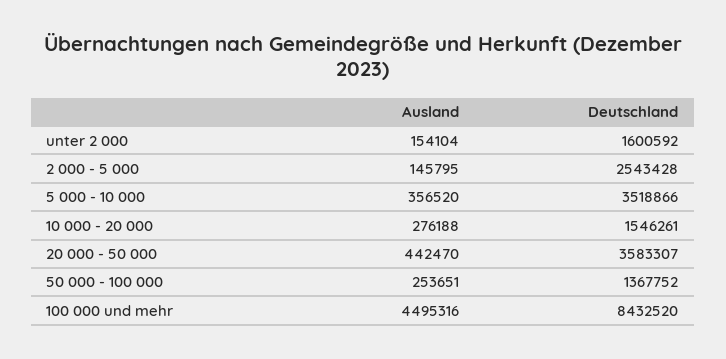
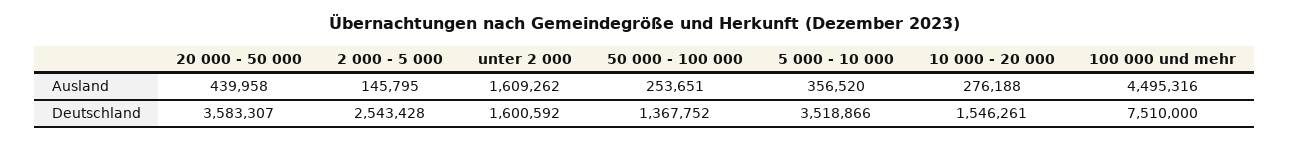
  {
    "Ausland": {
-     "unter 2 000": 154104,
+     "unter 2 000": 1609262,
      "2 000 - 5 000": 145795,
      "5 000 - 10 000": 356520,
      "10 000 - 20 000": 276188,
-     "20 000 - 50 000": 442470,
+     "20 000 - 50 000": 439958,
      "50 000 - 100 000": 253651,
      "100 000 und mehr": 4495316
    },
    "Deutschland": {
      "unter 2 000": 1600592,
      "2 000 - 5 000": 2543428,
      "5 000 - 10 000": 3518866,
      "10 000 - 20 000": 1546261,
      "20 000 - 50 000": 3583307,
      "50 000 - 100 000": 1367752,
-     "100 000 und mehr": 8432520
+     "100 000 und mehr": 7510000
    }
  }

